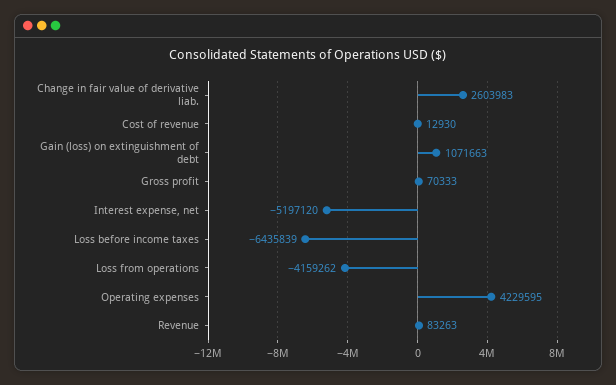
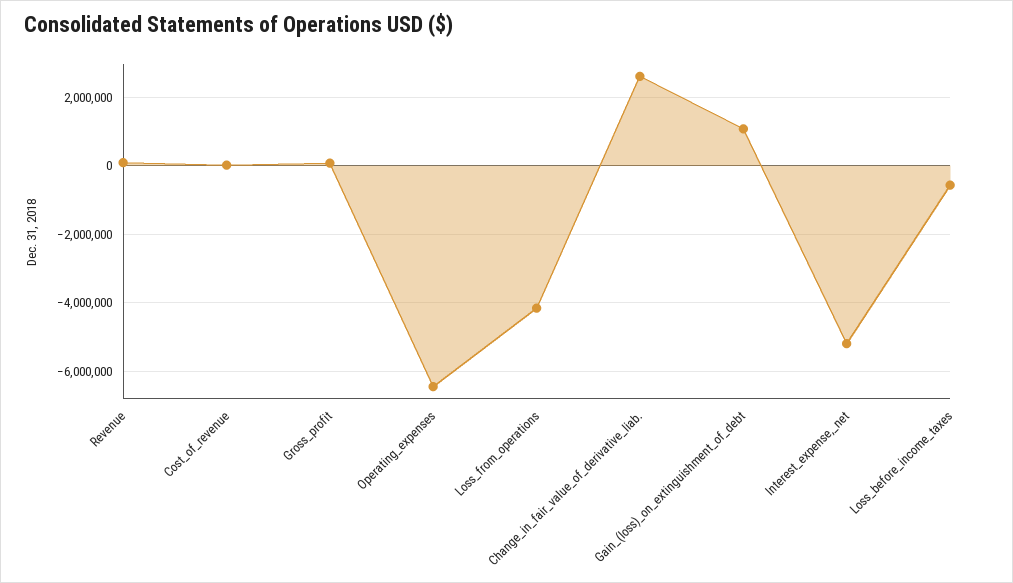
  {
    "Change in fair value of derivative liab.": 2603983,
    "Cost of revenue": 12930,
    "Gain (loss) on extinguishment of debt": 1071663,
    "Gross profit": 70333,
    "Interest expense, net": -5197120,
-   "Loss before income taxes": -6435839,
+   "Loss before income taxes": -600000,
    "Loss from operations": -4159262,
-   "Operating expenses": 4229595,
+   "Operating expenses": -6400000,
    "Revenue": 83263
  }

